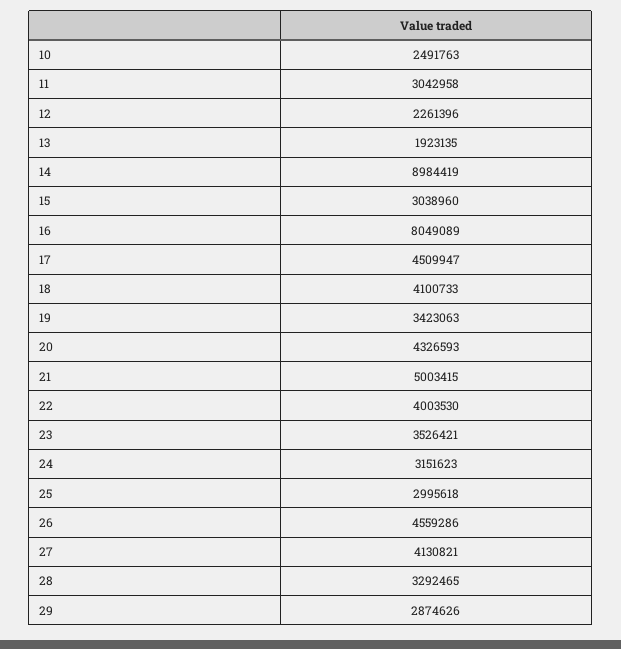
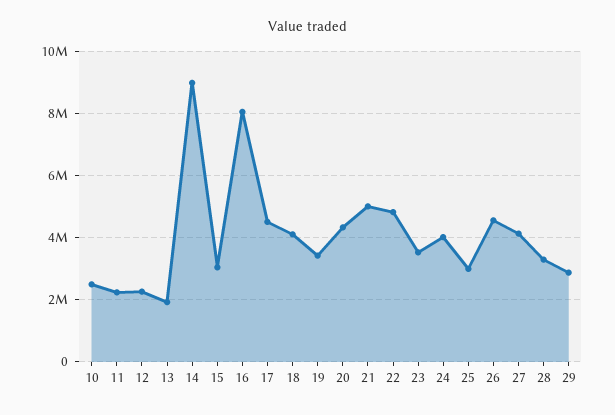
  {
    "10": 2491763,
-   "11": 3042958,
+   "11": 2200000,
    "12": 2261396,
    "13": 1923135,
    "14": 8984419,
    "15": 3038960,
    "16": 8049089,
    "17": 4509947,
    "18": 4100733,
    "19": 3423063,
    "20": 4326593,
    "21": 5003415,
-   "22": 4003530,
+   "22": 4800000,
    "23": 3526421,
-   "24": 3151623,
+   "24": 4000000,
    "25": 2995618,
    "26": 4559286,
    "27": 4130821,
    "28": 3292465,
    "29": 2874626
  }

